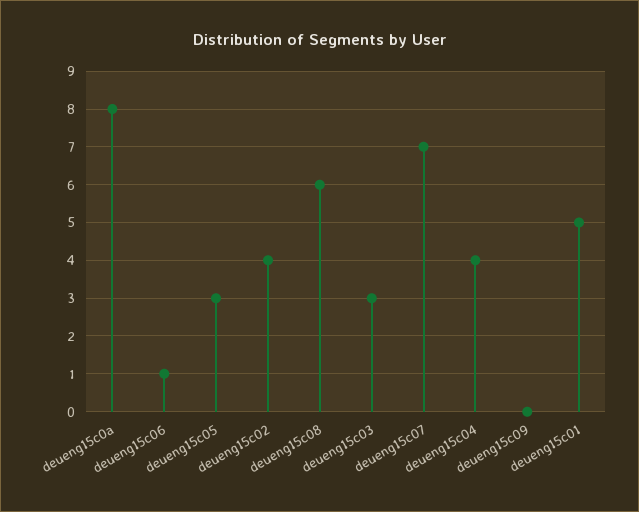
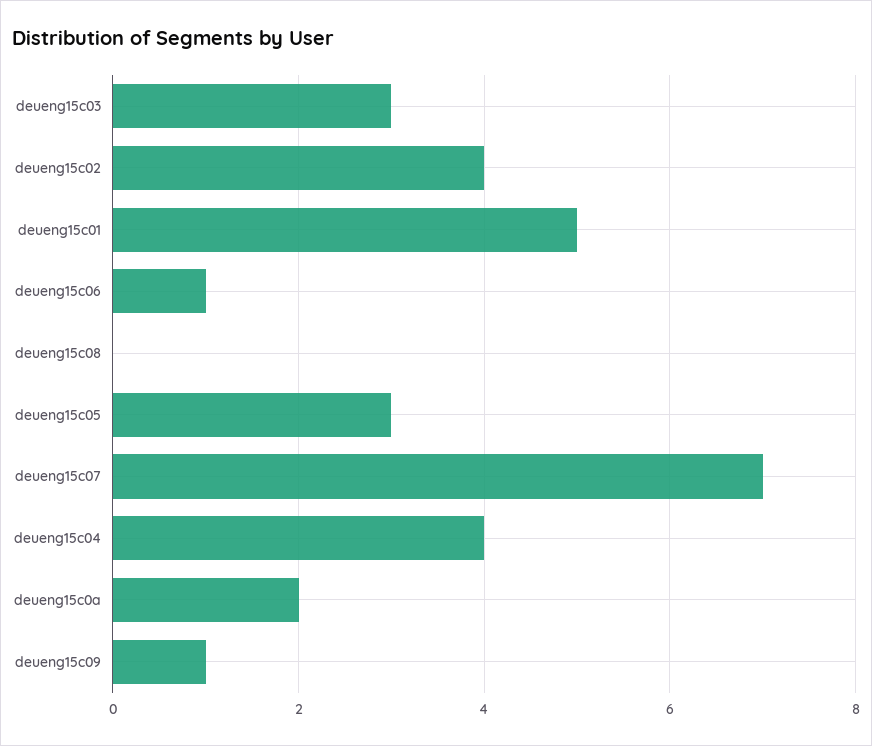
  {
-   "deueng15c0a": 8,
+   "deueng15c0a": 2,
    "deueng15c06": 1,
    "deueng15c05": 3,
    "deueng15c02": 4,
-   "deueng15c08": 6,
+   "deueng15c08": 0,
    "deueng15c03": 3,
    "deueng15c07": 7,
    "deueng15c04": 4,
-   "deueng15c09": 0,
+   "deueng15c09": 1,
    "deueng15c01": 5
  }

